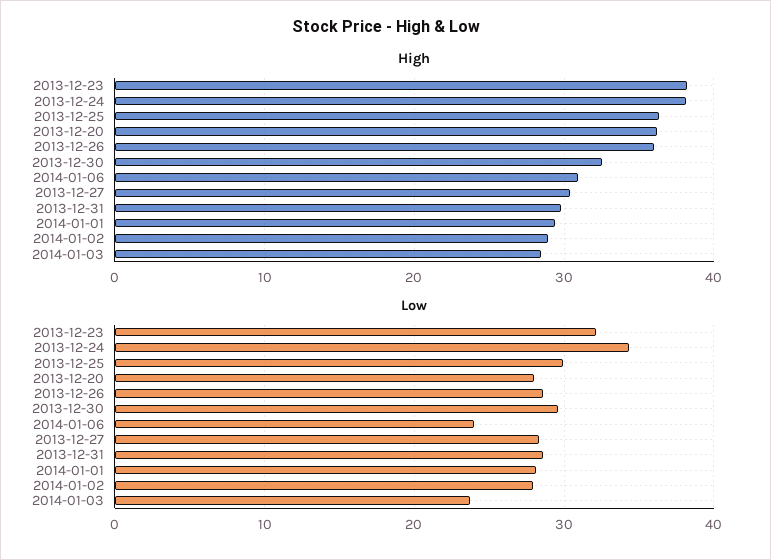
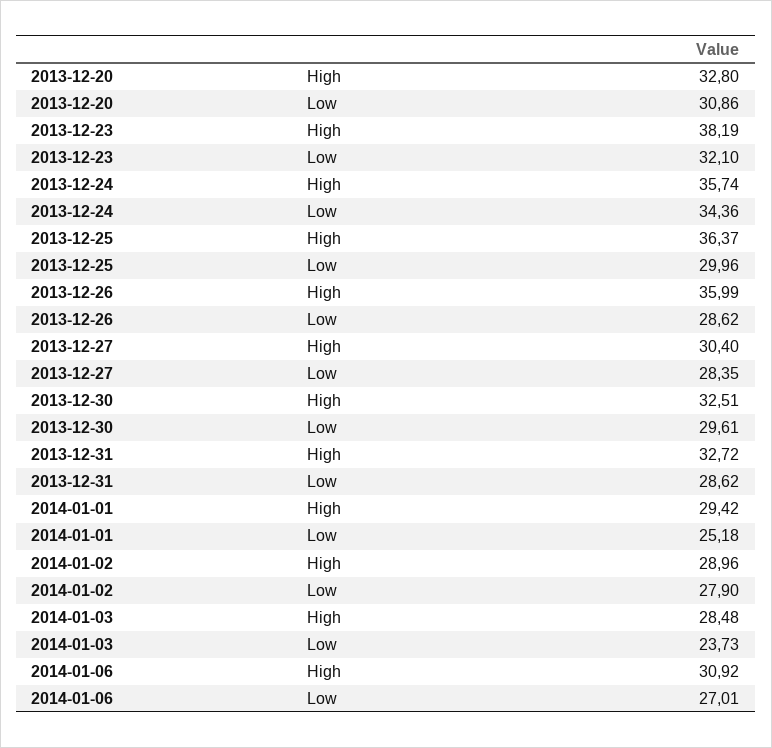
  {
    "High": {
      "2013-12-23": 38.19,
-     "2013-12-24": 38,
+     "2013-12-24": 35.74,
      "2013-12-25": 36.37,
-     "2013-12-20": 36,
+     "2013-12-20": 32.8,
      "2013-12-26": 35.99,
      "2013-12-30": 32.51,
      "2014-01-06": 30.92,
      "2013-12-27": 30.4,
-     "2013-12-31": 30,
+     "2013-12-31": 32.72,
      "2014-01-01": 29.42,
      "2014-01-02": 28.96,
      "2014-01-03": 28.48
    },
    "Low": {
      "2013-12-23": 32.1,
      "2013-12-24": 34.36,
      "2013-12-25": 29.96,
-     "2013-12-20": 28,
+     "2013-12-20": 30.86,
      "2013-12-26": 28.62,
      "2013-12-30": 29.61,
-     "2014-01-06": 24,
+     "2014-01-06": 27.01,
      "2013-12-27": 28.35,
      "2013-12-31": 28.62,
-     "2014-01-01": 28,
+     "2014-01-01": 25.18,
      "2014-01-02": 27.9,
      "2014-01-03": 23.73
    }
  }

